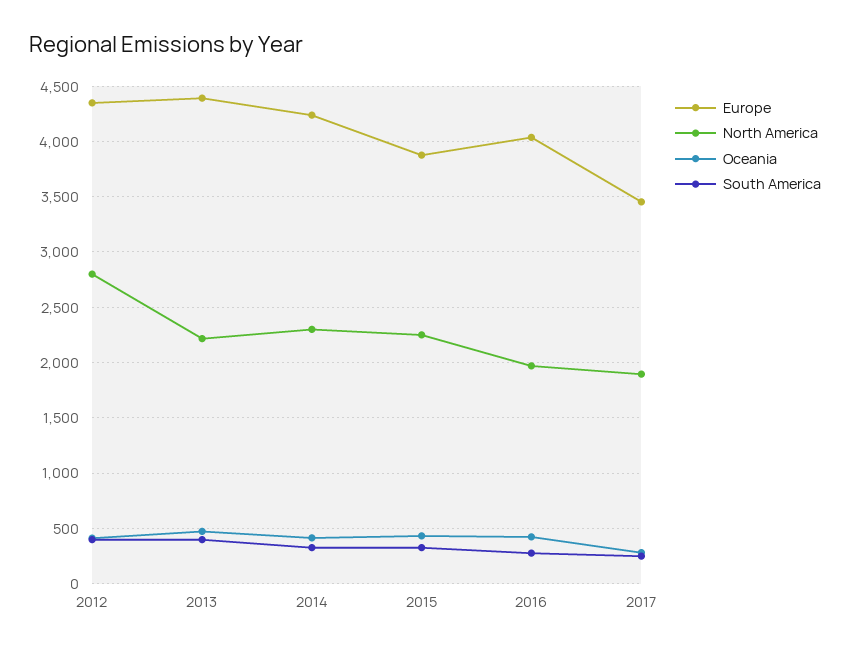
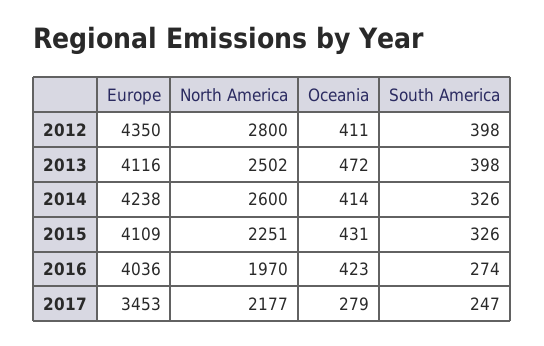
  {
    "Europe": {
      "2012": 4350,
-     "2013": 4400,
+     "2013": 4116,
      "2014": 4238,
-     "2015": 3900,
+     "2015": 4109,
      "2016": 4036,
      "2017": 3453
    },
    "North America": {
      "2012": 2800,
-     "2013": 2200,
+     "2013": 2502,
-     "2014": 2300,
+     "2014": 2600,
      "2015": 2251,
      "2016": 1970,
-     "2017": 1900
+     "2017": 2177
    },
    "Oceania": {
      "2012": 411,
      "2013": 472,
      "2014": 414,
      "2015": 431,
      "2016": 423,
      "2017": 279
    },
    "South America": {
      "2012": 398,
      "2013": 398,
      "2014": 326,
      "2015": 326,
      "2016": 274,
      "2017": 247
    }
  }

